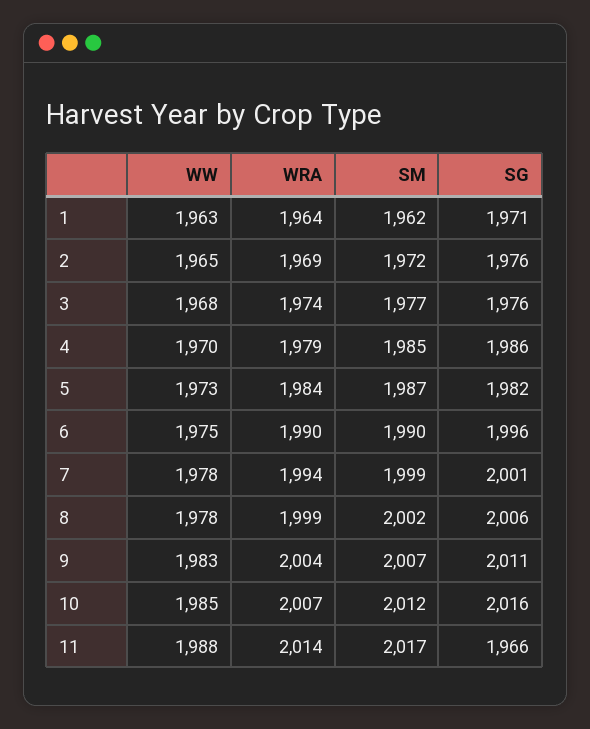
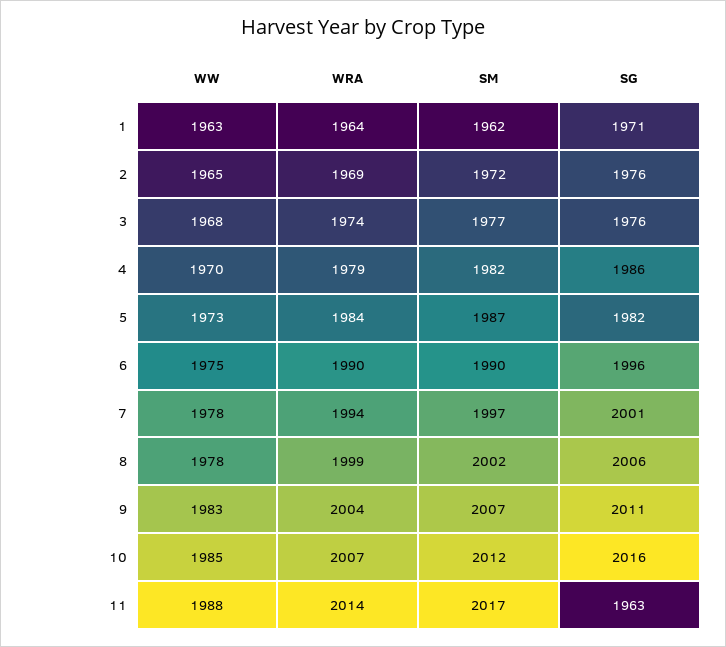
  {
    "WW": {
      "1": 1963,
      "2": 1965,
      "3": 1968,
      "4": 1970,
      "5": 1973,
      "6": 1975,
      "7": 1978,
      "8": 1978,
      "9": 1983,
      "10": 1985,
      "11": 1988
    },
    "WRA": {
      "1": 1964,
      "2": 1969,
      "3": 1974,
      "4": 1979,
      "5": 1984,
      "6": 1990,
      "7": 1994,
      "8": 1999,
      "9": 2004,
      "10": 2007,
      "11": 2014
    },
    "SM": {
      "1": 1962,
      "2": 1972,
      "3": 1977,
-     "4": 1985,
+     "4": 1982,
      "5": 1987,
      "6": 1990,
-     "7": 1999,
+     "7": 1997,
      "8": 2002,
      "9": 2007,
      "10": 2012,
      "11": 2017
    },
    "SG": {
      "1": 1971,
      "2": 1976,
      "3": 1976,
      "4": 1986,
      "5": 1982,
      "6": 1996,
      "7": 2001,
      "8": 2006,
      "9": 2011,
      "10": 2016,
-     "11": 1966
+     "11": 1963
    }
  }

